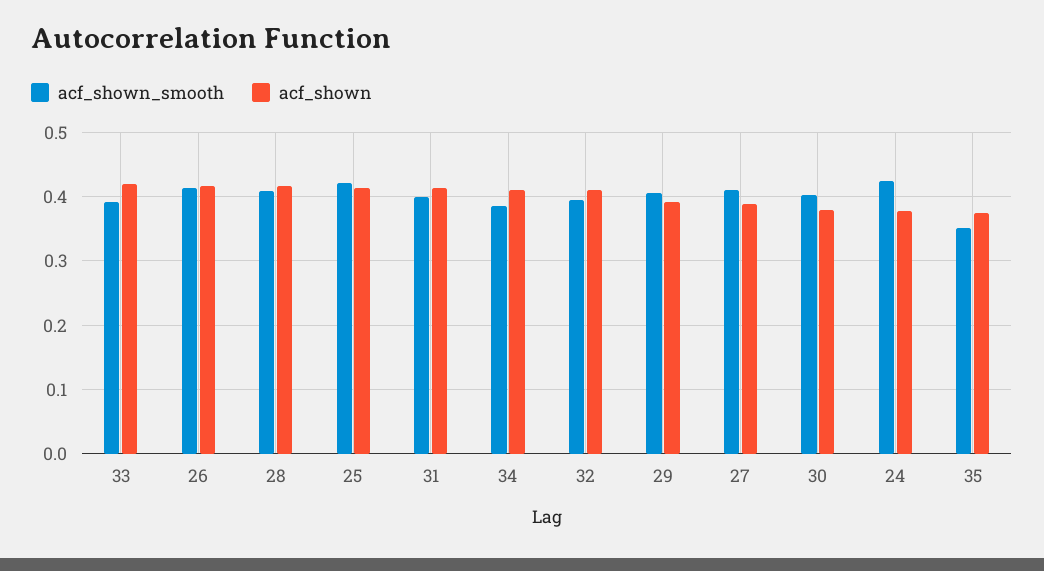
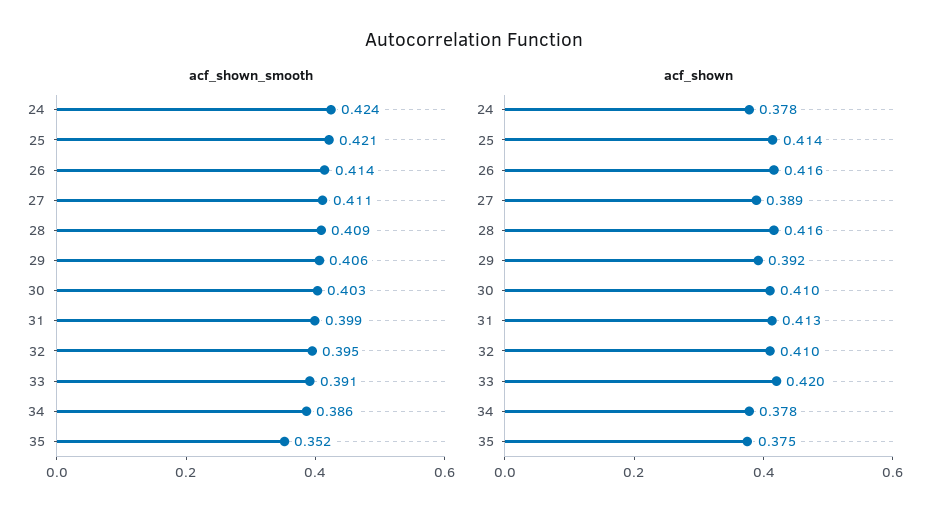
  {
    "acf_shown_smooth": {
      "33": 0.391,
      "26": 0.414,
      "28": 0.409,
      "25": 0.421,
      "31": 0.399,
      "34": 0.386,
      "32": 0.395,
      "29": 0.406,
      "27": 0.411,
      "30": 0.403,
      "24": 0.424,
      "35": 0.352
    },
    "acf_shown": {
      "33": 0.42,
      "26": 0.416,
      "28": 0.416,
      "25": 0.414,
      "31": 0.413,
-     "34": 0.41,
+     "34": 0.378,
      "32": 0.41,
      "29": 0.392,
      "27": 0.389,
-     "30": 0.38,
+     "30": 0.41,
      "24": 0.378,
      "35": 0.375
    }
  }

